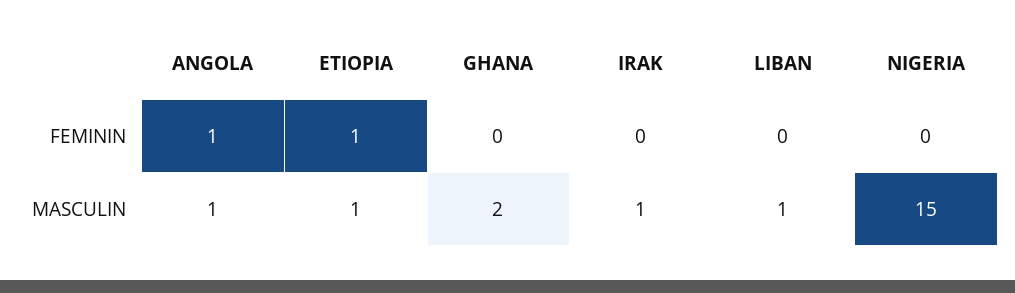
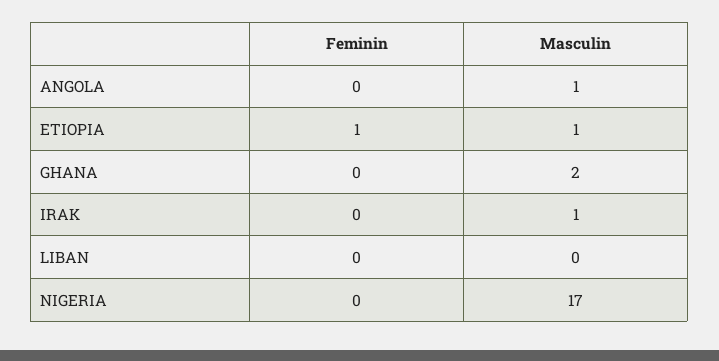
  {
    "ANGOLA": {
-     "FEMININ": 1,
+     "FEMININ": 0,
      "MASCULIN": 1
    },
    "ETIOPIA": {
      "FEMININ": 1,
      "MASCULIN": 1
    },
    "GHANA": {
      "FEMININ": 0,
      "MASCULIN": 2
    },
    "IRAK": {
      "FEMININ": 0,
      "MASCULIN": 1
    },
    "LIBAN": {
      "FEMININ": 0,
-     "MASCULIN": 1
+     "MASCULIN": 0
    },
    "NIGERIA": {
      "FEMININ": 0,
-     "MASCULIN": 15
+     "MASCULIN": 17
    }
  }

